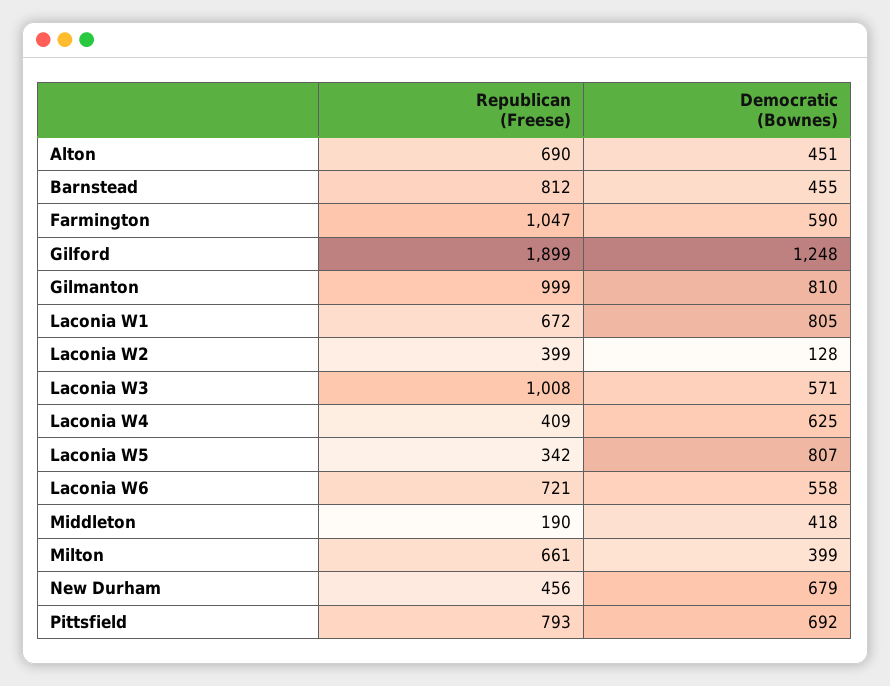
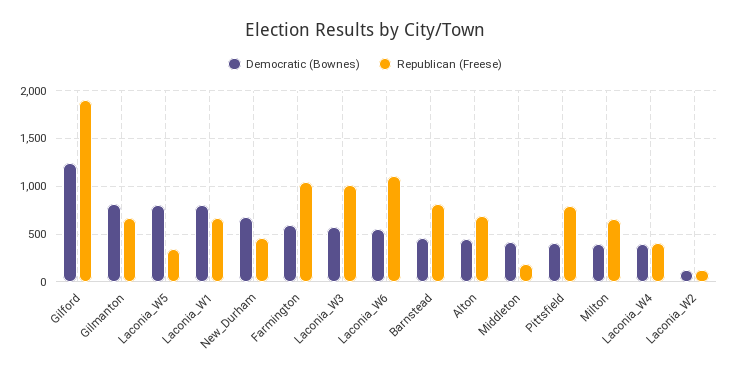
  {
    "Republican (Freese)": {
      "Alton": 690,
      "Barnstead": 812,
      "Farmington": 1047,
      "Gilford": 1899,
-     "Gilmanton": 999,
+     "Gilmanton": 700,
      "Laconia W1": 672,
-     "Laconia W2": 399,
+     "Laconia W2": 100,
      "Laconia W3": 1008,
      "Laconia W4": 409,
      "Laconia W5": 342,
-     "Laconia W6": 721,
+     "Laconia W6": 1100,
      "Middleton": 190,
      "Milton": 661,
      "New Durham": 456,
      "Pittsfield": 793
    },
    "Democratic (Bownes)": {
      "Alton": 451,
      "Barnstead": 455,
      "Farmington": 590,
      "Gilford": 1248,
      "Gilmanton": 810,
      "Laconia W1": 805,
      "Laconia W2": 128,
      "Laconia W3": 571,
-     "Laconia W4": 625,
+     "Laconia W4": 400,
      "Laconia W5": 807,
      "Laconia W6": 558,
      "Middleton": 418,
      "Milton": 399,
      "New Durham": 679,
-     "Pittsfield": 692
+     "Pittsfield": 400
    }
  }

